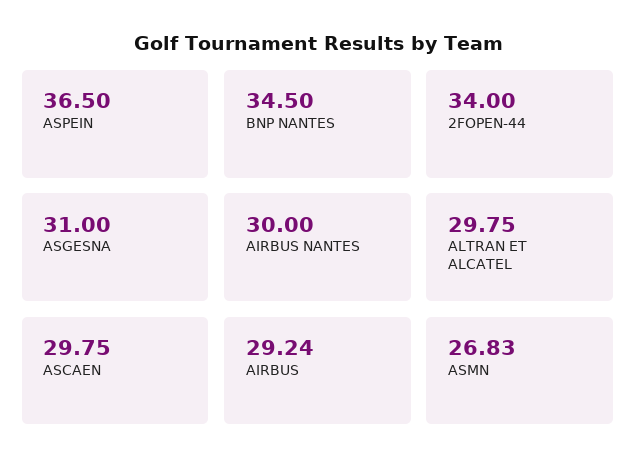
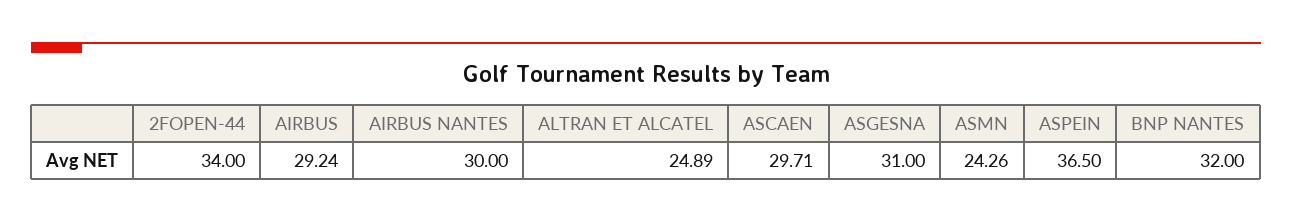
  {
    "ASPEIN": 36.5,
-   "BNP NANTES": 34.5,
+   "BNP NANTES": 32,
    "2FOPEN-44": 34,
    "ASGESNA": 31,
    "AIRBUS NANTES": 30,
-   "ALTRAN ET ALCATEL": 29.75,
+   "ALTRAN ET ALCATEL": 24.89,
-   "ASCAEN": 29.75,
+   "ASCAEN": 29.71,
    "AIRBUS": 29.24,
-   "ASMN": 26.83
+   "ASMN": 24.26
  }

